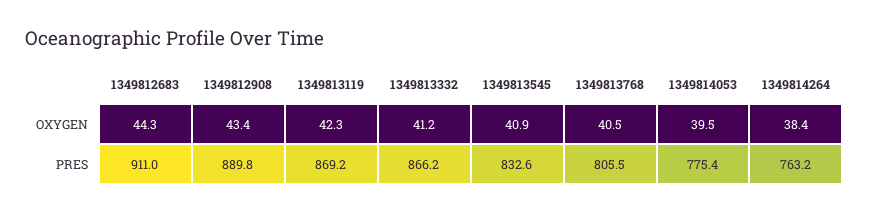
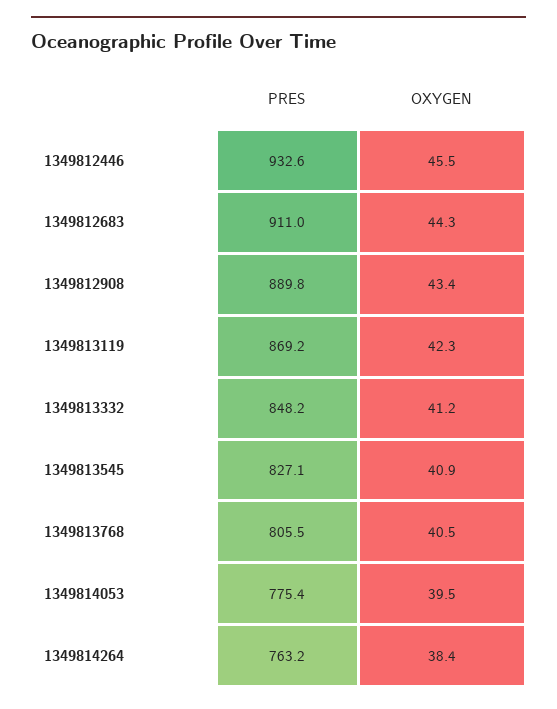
  {
    "1349812683": {
      "OXYGEN": 44.3,
      "PRES": 911
    },
    "1349812908": {
      "OXYGEN": 43.4,
      "PRES": 889.8
    },
    "1349813119": {
      "OXYGEN": 42.3,
      "PRES": 869.2
    },
    "1349813332": {
      "OXYGEN": 41.2,
-     "PRES": 866.2
+     "PRES": 848.2
    },
    "1349813545": {
      "OXYGEN": 40.9,
-     "PRES": 832.6
+     "PRES": 827.1
    },
    "1349813768": {
      "OXYGEN": 40.5,
      "PRES": 805.5
    },
    "1349814053": {
      "OXYGEN": 39.5,
      "PRES": 775.4
    },
    "1349814264": {
      "OXYGEN": 38.4,
      "PRES": 763.2
-   }
+   },
+   "1349812446": {
+     "PRES": 932.6,
+     "OXYGEN": 45.5
+   }
  }

